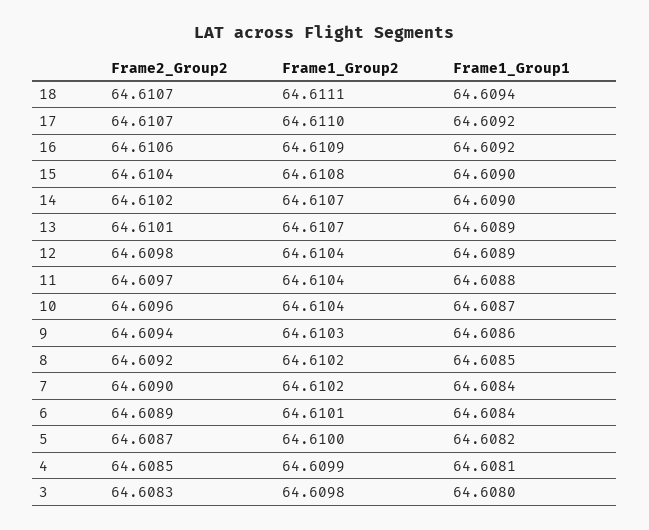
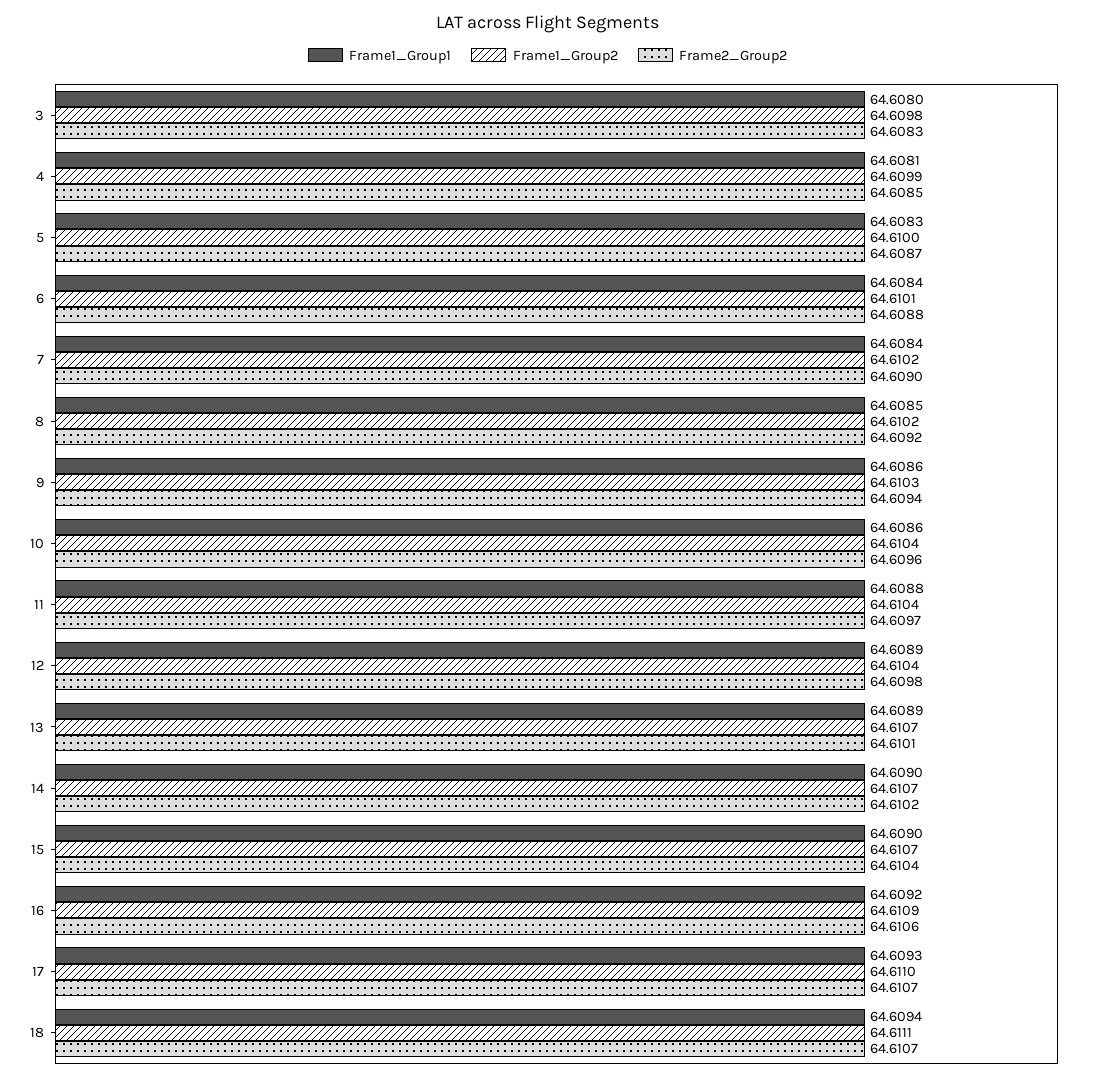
  {
    "Frame2_Group2": {
      "18": 64.6107,
      "17": 64.6107,
      "16": 64.6106,
      "15": 64.6104,
      "14": 64.6102,
      "13": 64.6101,
      "12": 64.6098,
      "11": 64.6097,
      "10": 64.6096,
      "9": 64.6094,
      "8": 64.6092,
      "7": 64.609,
-     "6": 64.6089,
+     "6": 64.6088,
      "5": 64.6087,
      "4": 64.6085,
      "3": 64.6083
    },
    "Frame1_Group2": {
      "18": 64.6111,
      "17": 64.611,
      "16": 64.6109,
-     "15": 64.6108,
+     "15": 64.6107,
      "14": 64.6107,
      "13": 64.6107,
      "12": 64.6104,
      "11": 64.6104,
      "10": 64.6104,
      "9": 64.6103,
      "8": 64.6102,
      "7": 64.6102,
      "6": 64.6101,
      "5": 64.61,
      "4": 64.6099,
      "3": 64.6098
    },
    "Frame1_Group1": {
      "18": 64.6094,
-     "17": 64.6092,
+     "17": 64.6093,
      "16": 64.6092,
      "15": 64.609,
      "14": 64.609,
      "13": 64.6089,
      "12": 64.6089,
      "11": 64.6088,
-     "10": 64.6087,
+     "10": 64.6086,
      "9": 64.6086,
      "8": 64.6085,
      "7": 64.6084,
      "6": 64.6084,
-     "5": 64.6082,
+     "5": 64.6083,
      "4": 64.6081,
      "3": 64.608
    }
  }

